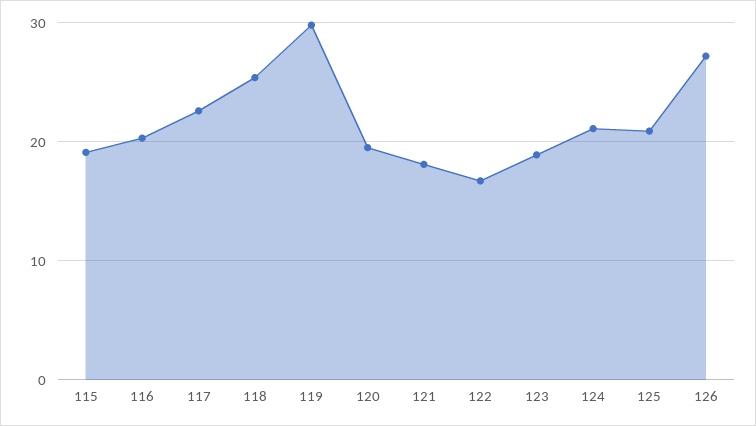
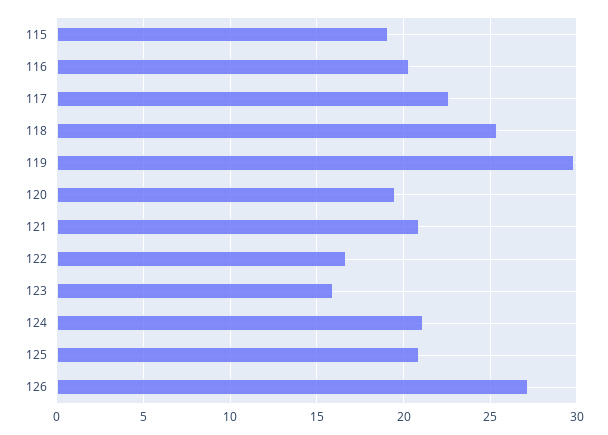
  {
    "115": 19,
    "116": 20.5,
    "117": 22.5,
    "118": 25.5,
    "119": 30,
    "120": 19.5,
-   "121": 18,
+   "121": 21,
    "122": 16.5,
-   "123": 19,
+   "123": 16,
    "124": 21,
    "125": 21,
    "126": 27
  }

